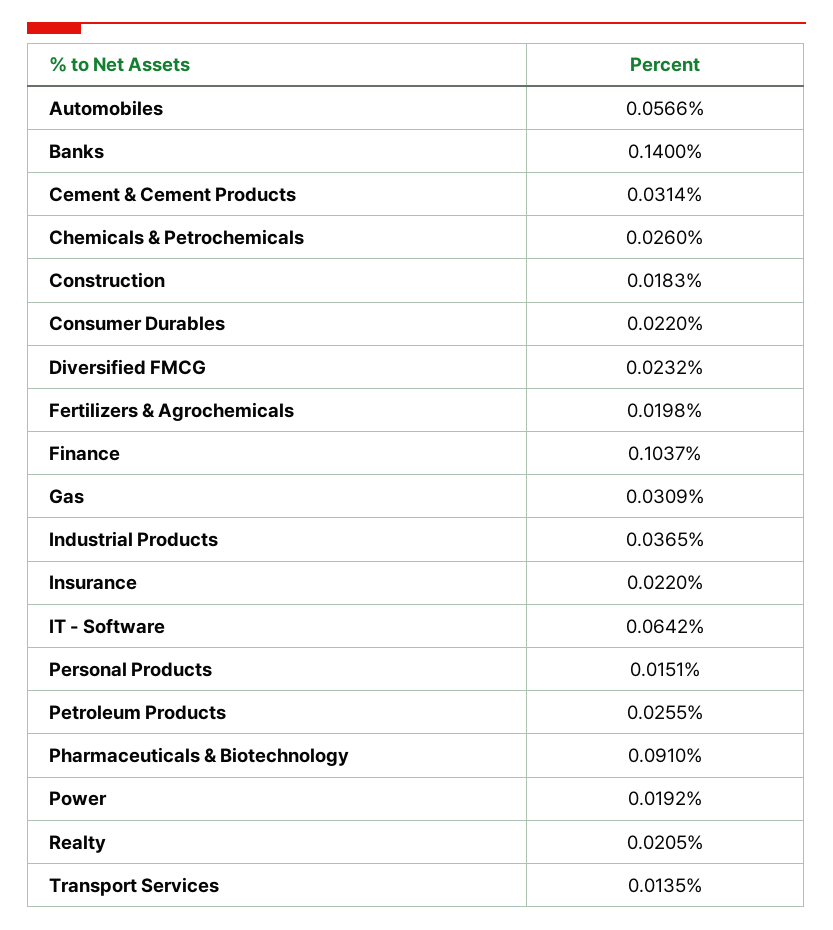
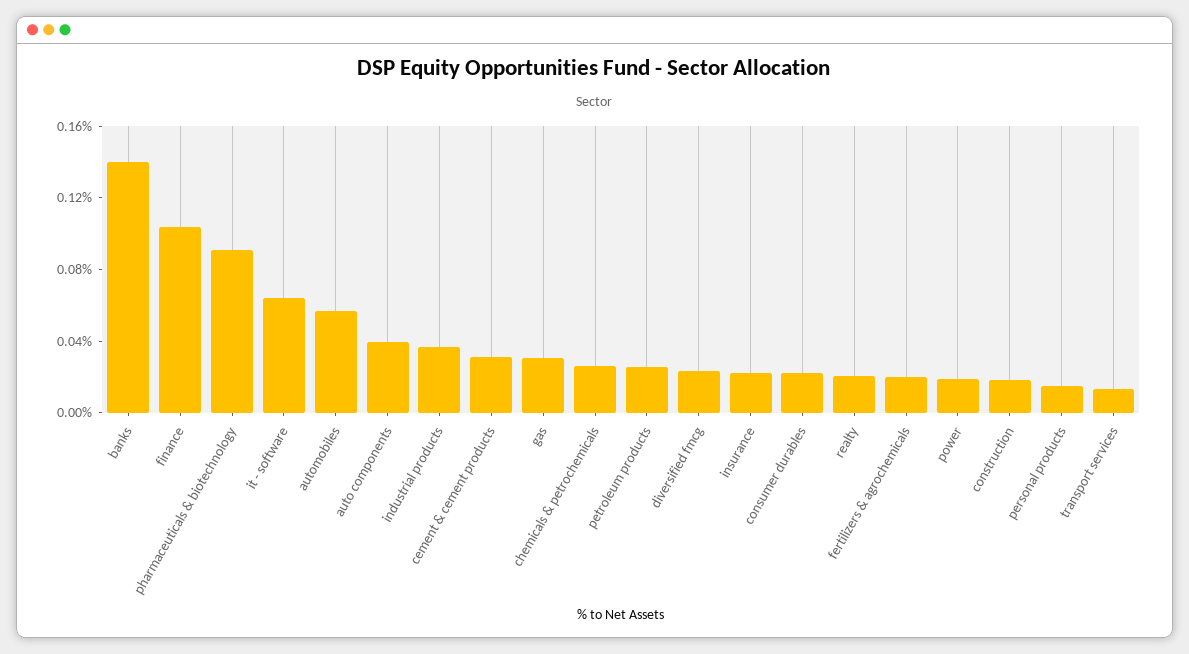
  {
    "Automobiles": 0.0566,
    "Banks": 0.14,
    "Cement & Cement Products": 0.0314,
    "Chemicals & Petrochemicals": 0.026,
    "Construction": 0.0183,
    "Consumer Durables": 0.022,
    "Diversified FMCG": 0.0232,
    "Fertilizers & Agrochemicals": 0.0198,
    "Finance": 0.1037,
    "Gas": 0.0309,
    "Industrial Products": 0.0365,
    "Insurance": 0.022,
    "IT - Software": 0.0642,
    "Personal Products": 0.0151,
    "Petroleum Products": 0.0255,
    "Pharmaceuticals & Biotechnology": 0.091,
    "Power": 0.0192,
    "Realty": 0.0205,
-   "Transport Services": 0.0135
+   "Transport Services": 0.0135,
+   "auto components": 0.04
  }

